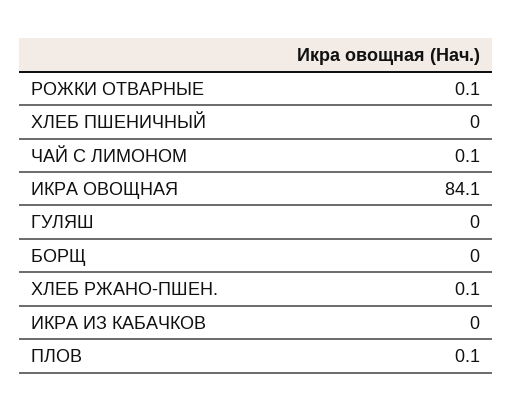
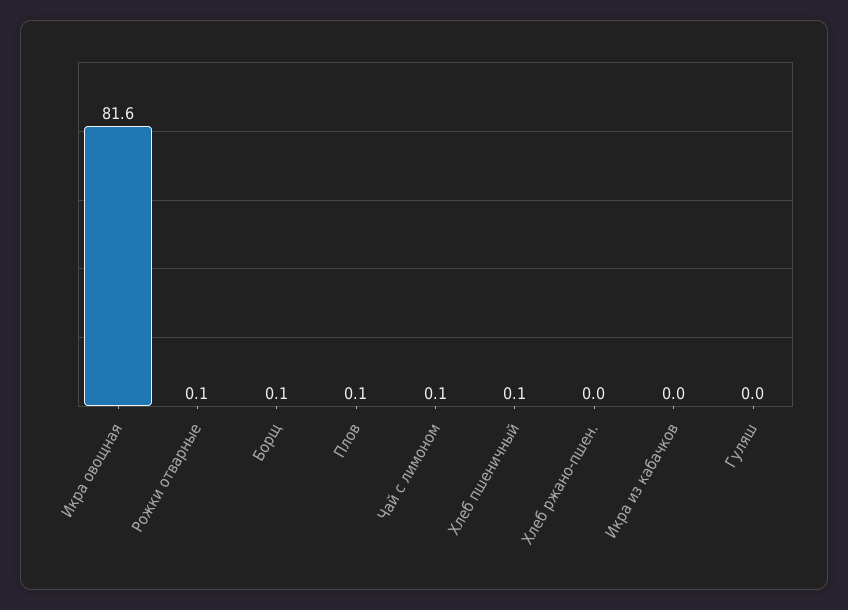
  {
    "РОЖКИ ОТВАРНЫЕ": 0.1,
-   "ХЛЕБ ПШЕНИЧНЫЙ": 0,
+   "ХЛЕБ ПШЕНИЧНЫЙ": 0.1,
    "ЧАЙ С ЛИМОНОМ": 0.1,
-   "ИКРА ОВОЩНАЯ": 84.1,
+   "ИКРА ОВОЩНАЯ": 81.6,
    "ГУЛЯШ": 0,
-   "БОРЩ": 0,
+   "БОРЩ": 0.1,
-   "ХЛЕБ РЖАНО-ПШЕН.": 0.1,
+   "ХЛЕБ РЖАНО-ПШЕН.": 0,
    "ИКРА ИЗ КАБАЧКОВ": 0,
    "ПЛОВ": 0.1
  }

